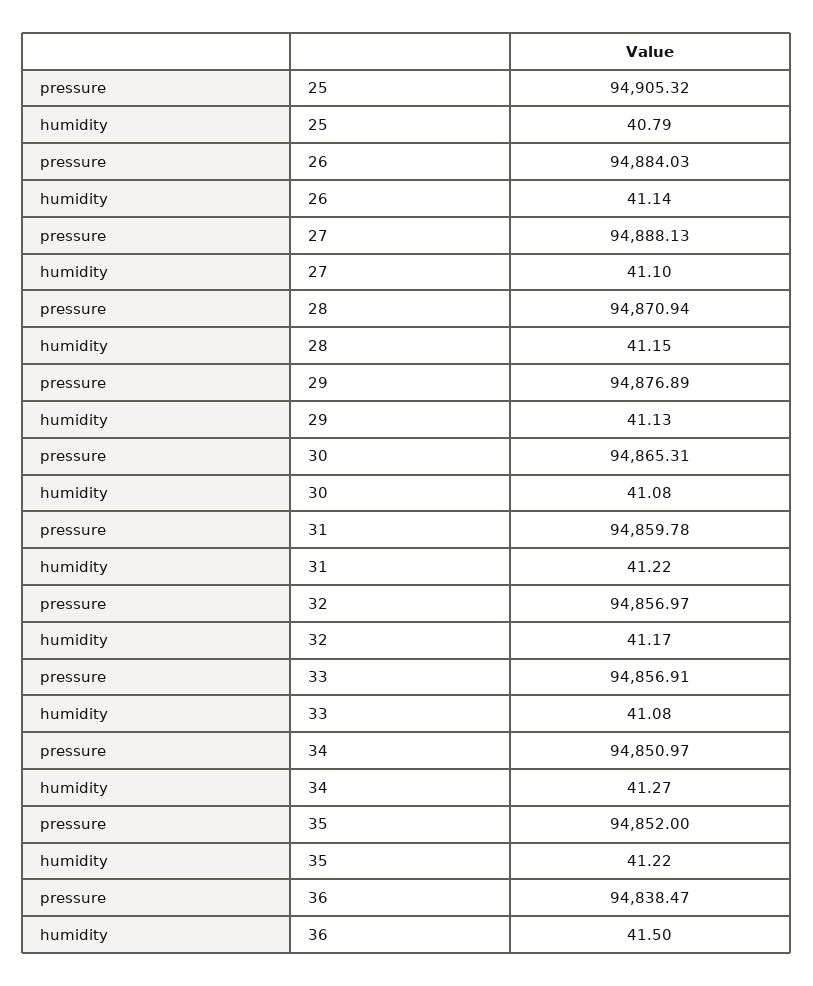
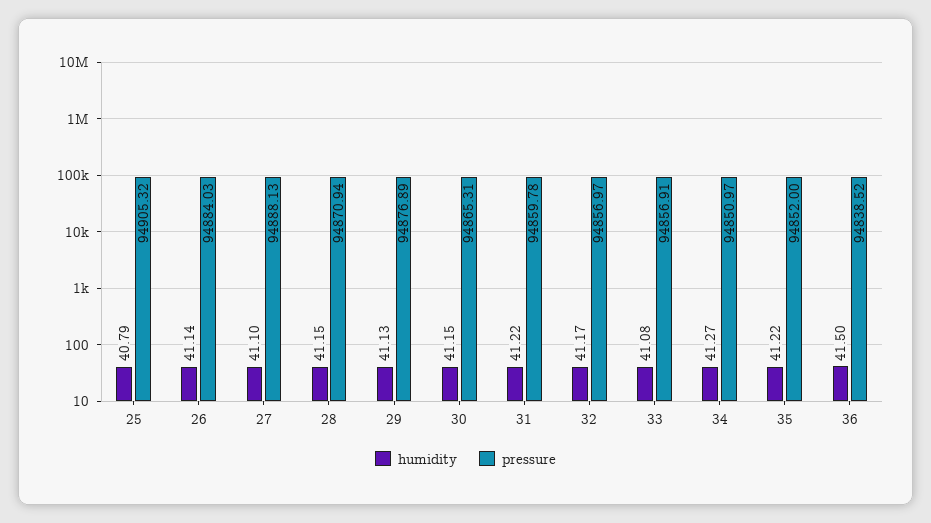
  {
    "pressure": {
      "25": 94905.32,
      "26": 94884.03,
      "27": 94888.13,
      "28": 94870.94,
      "29": 94876.89,
      "30": 94865.31,
      "31": 94859.78,
      "32": 94856.97,
      "33": 94856.91,
      "34": 94850.97,
      "35": 94852,
-     "36": 94838.47
+     "36": 94838.52
    },
    "humidity": {
      "25": 40.79,
      "26": 41.14,
      "27": 41.1,
      "28": 41.15,
      "29": 41.13,
-     "30": 41.08,
+     "30": 41.15,
      "31": 41.22,
      "32": 41.17,
      "33": 41.08,
      "34": 41.27,
      "35": 41.22,
      "36": 41.5
    }
  }

